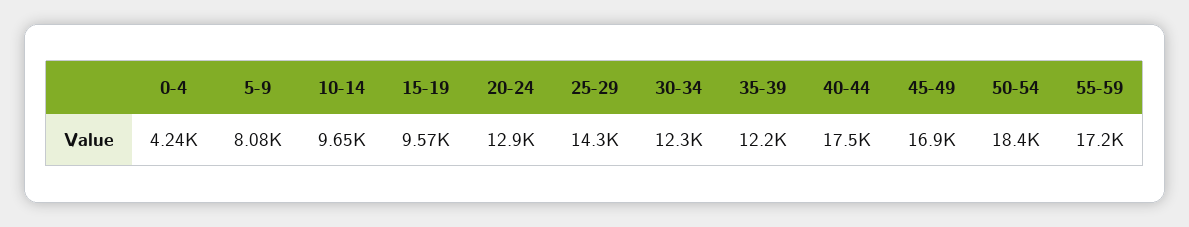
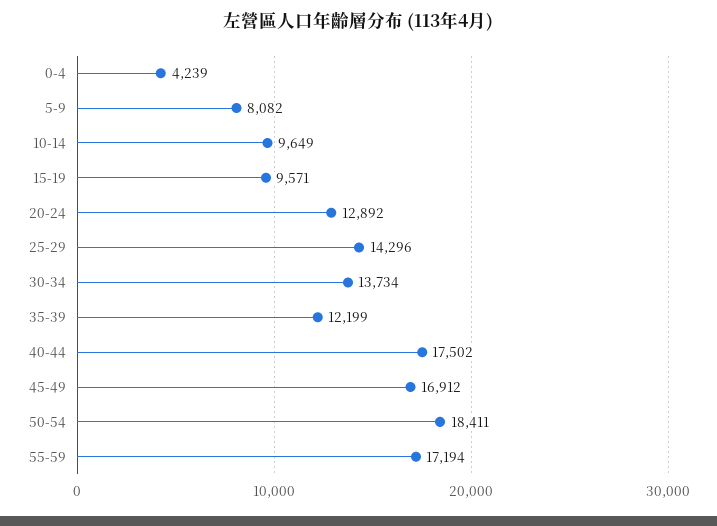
  {
    "0-4": 4239,
    "5-9": 8082,
    "10-14": 9649,
    "15-19": 9571,
    "20-24": 12892,
    "25-29": 14296,
-   "30-34": 12300,
+   "30-34": 13734,
    "35-39": 12199,
    "40-44": 17502,
    "45-49": 16912,
    "50-54": 18411,
    "55-59": 17194
  }

